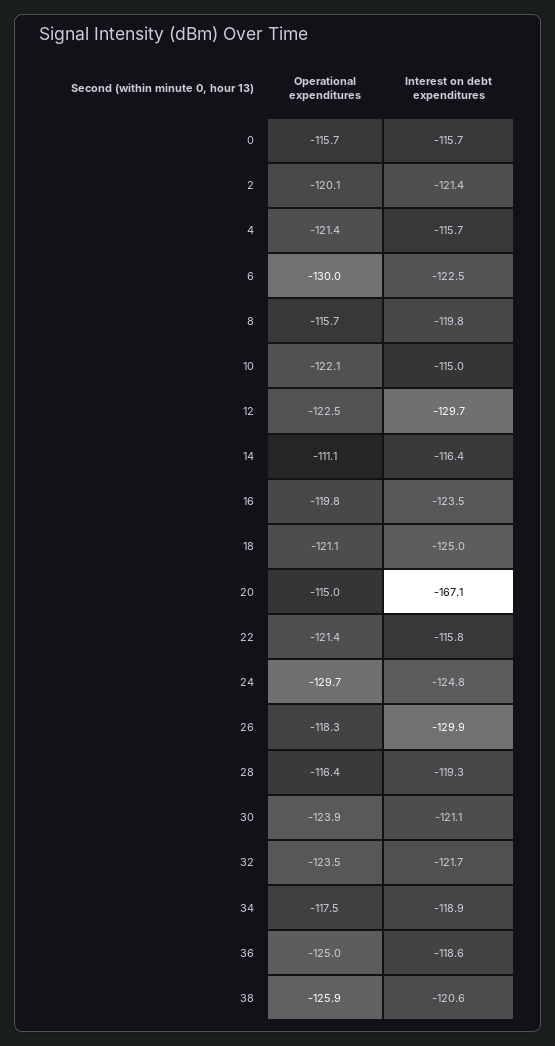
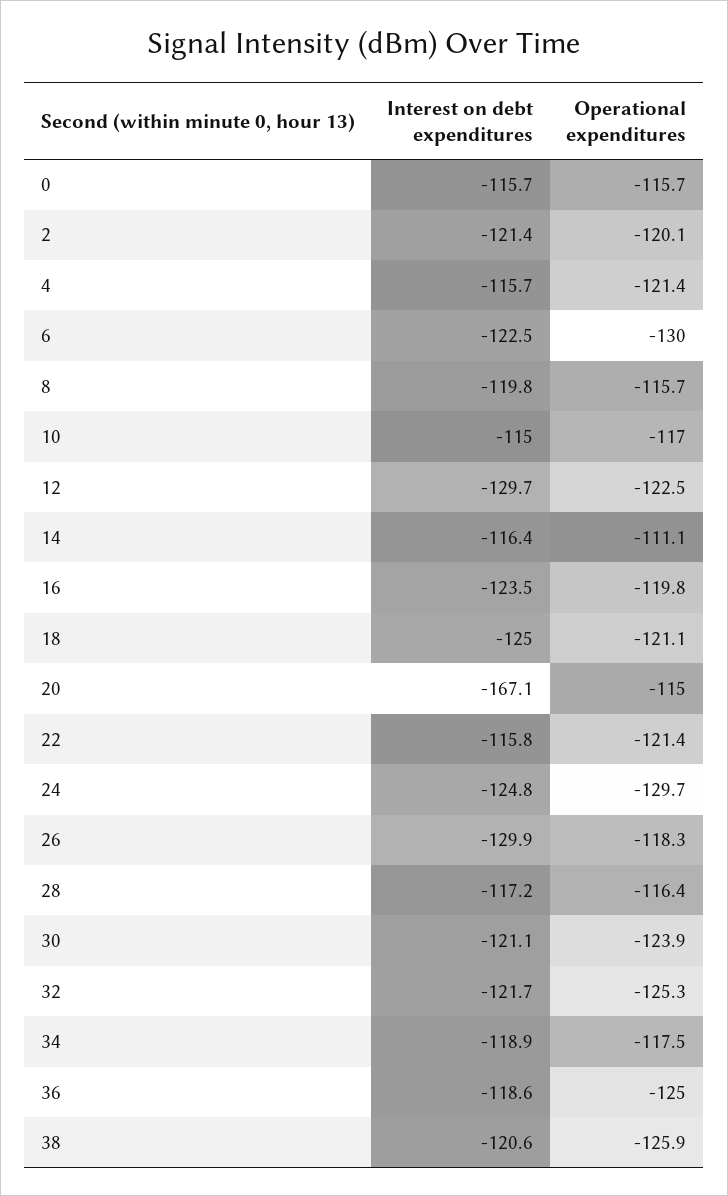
  {
    "Operational expenditures": {
      "0": -115.7,
      "2": -120.1,
      "4": -121.4,
      "6": -130,
      "8": -115.7,
-     "10": -122.1,
+     "10": -117,
      "12": -122.5,
      "14": -111.1,
      "16": -119.8,
      "18": -121.1,
      "20": -115,
      "22": -121.4,
      "24": -129.7,
      "26": -118.3,
      "28": -116.4,
      "30": -123.9,
-     "32": -123.5,
+     "32": -125.3,
      "34": -117.5,
      "36": -125,
      "38": -125.9
    },
    "Interest on debt expenditures": {
      "0": -115.7,
      "2": -121.4,
      "4": -115.7,
      "6": -122.5,
      "8": -119.8,
      "10": -115,
      "12": -129.7,
      "14": -116.4,
      "16": -123.5,
      "18": -125,
      "20": -167.1,
      "22": -115.8,
      "24": -124.8,
      "26": -129.9,
-     "28": -119.3,
+     "28": -117.2,
      "30": -121.1,
      "32": -121.7,
      "34": -118.9,
      "36": -118.6,
      "38": -120.6
    }
  }

